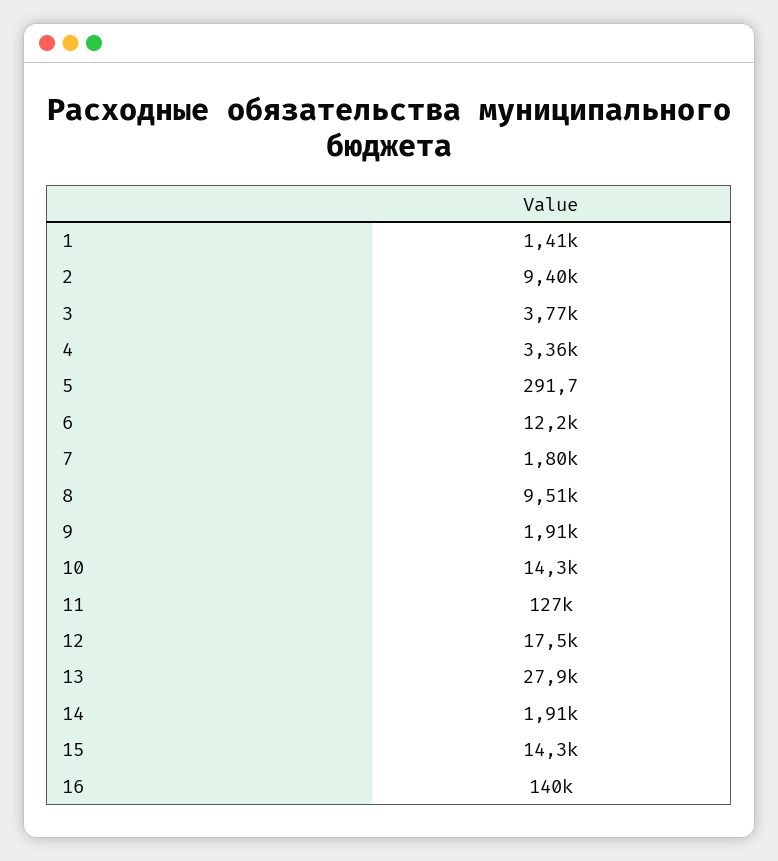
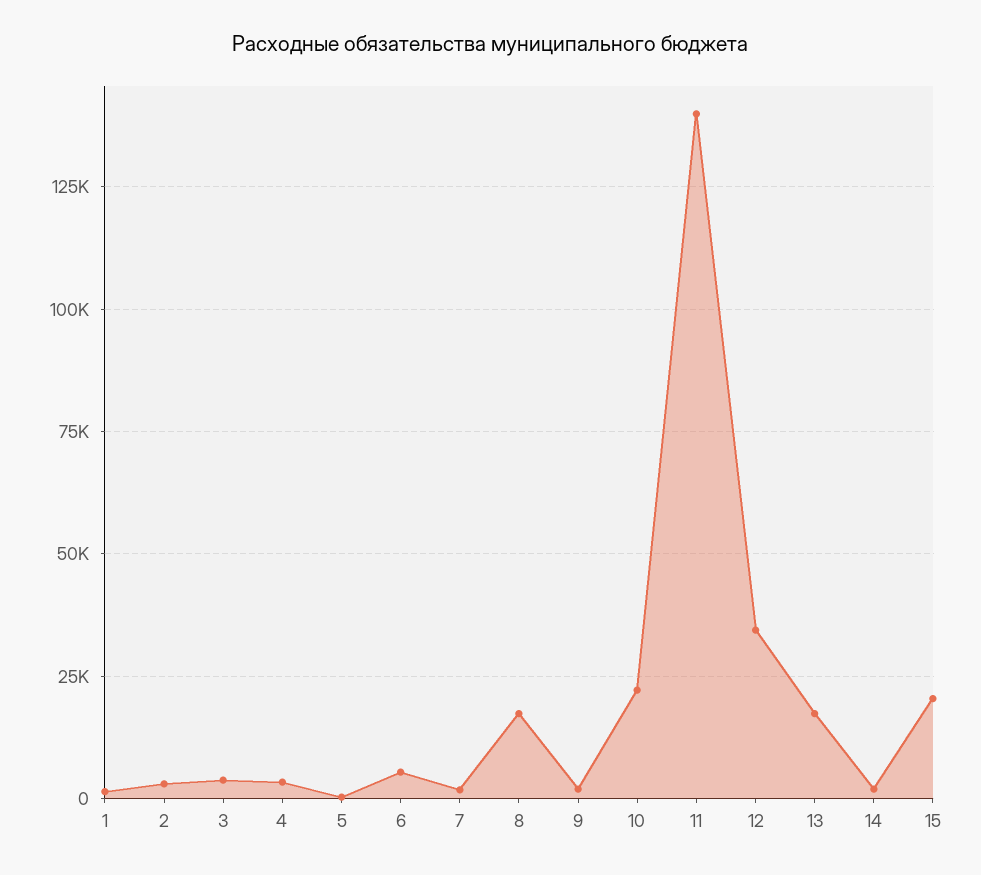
  {
    "1": 1410,
-   "2": 9400,
+   "2": 2500,
    "3": 3770,
    "4": 3360,
    "5": 291.7,
-   "6": 12200,
+   "6": 5000,
    "7": 1800,
-   "8": 9510,
+   "8": 17500,
    "9": 1910,
-   "10": 14300,
+   "10": 22500,
-   "11": 127000,
+   "11": 140000,
-   "12": 17500,
+   "12": 35000,
-   "13": 27900,
+   "13": 17500,
    "14": 1910,
-   "15": 14300,
+   "15": 20000
-   "16": 140000
  }

